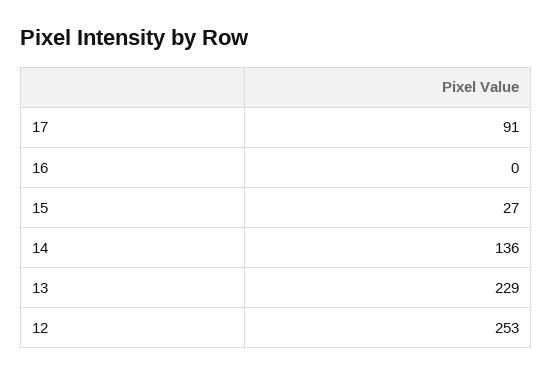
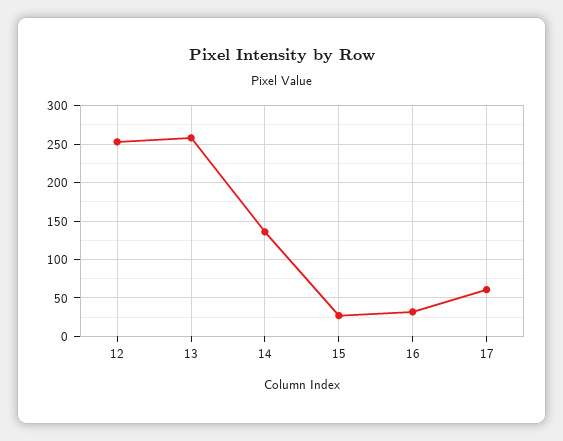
  {
-   "17": 91,
+   "17": 60,
-   "16": 0,
+   "16": 30,
    "15": 27,
    "14": 136,
-   "13": 229,
+   "13": 260,
    "12": 253
  }

